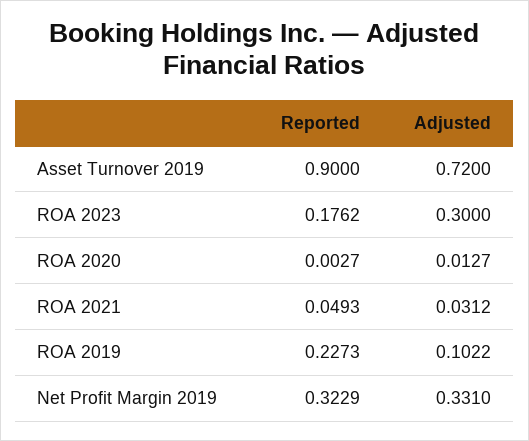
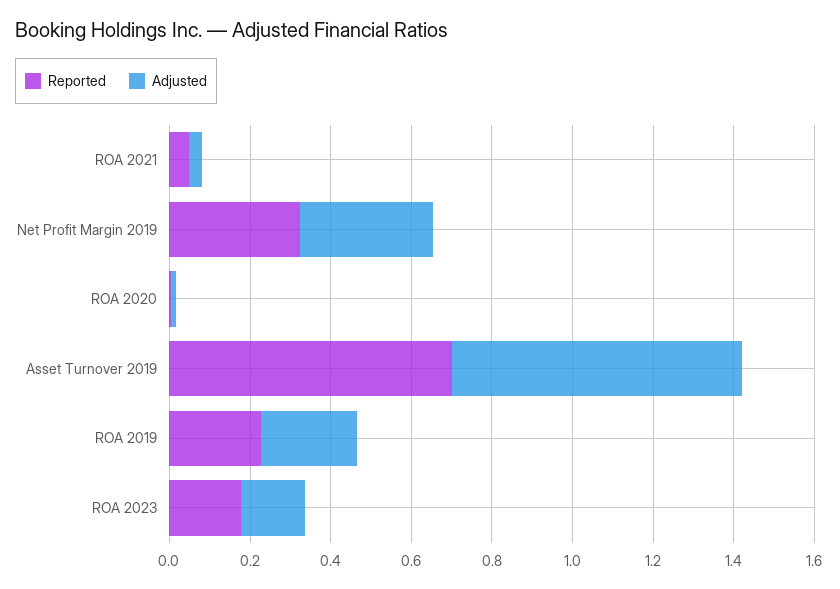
  {
    "Reported": {
-     "Asset Turnover 2019": 0.9,
+     "Asset Turnover 2019": 0.7,
      "ROA 2023": 0.1762,
      "ROA 2020": 0.0027,
      "ROA 2021": 0.0493,
      "ROA 2019": 0.2273,
      "Net Profit Margin 2019": 0.3229
    },
    "Adjusted": {
      "Asset Turnover 2019": 0.72,
-     "ROA 2023": 0.3,
+     "ROA 2023": 0.15,
      "ROA 2020": 0.0127,
      "ROA 2021": 0.0312,
-     "ROA 2019": 0.1022,
+     "ROA 2019": 0.25,
      "Net Profit Margin 2019": 0.331
    }
  }

